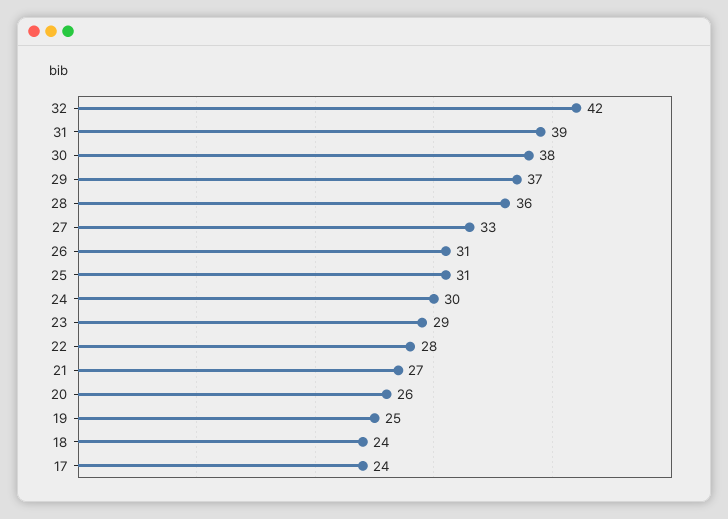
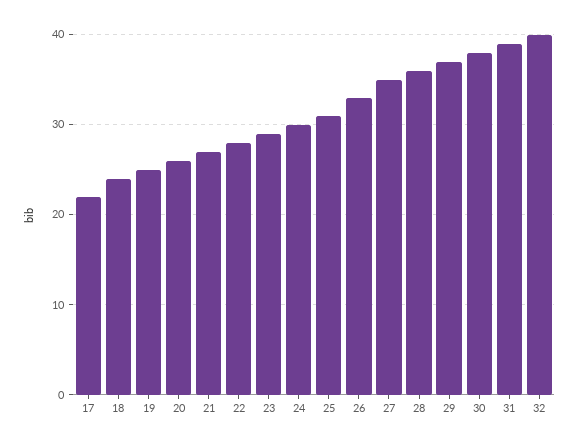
  {
-   "32": 42,
+   "32": 40,
    "31": 39,
    "30": 38,
    "29": 37,
    "28": 36,
-   "27": 33,
+   "27": 35,
-   "26": 31,
+   "26": 33,
    "25": 31,
    "24": 30,
    "23": 29,
    "22": 28,
    "21": 27,
    "20": 26,
    "19": 25,
    "18": 24,
-   "17": 24
+   "17": 22
  }

